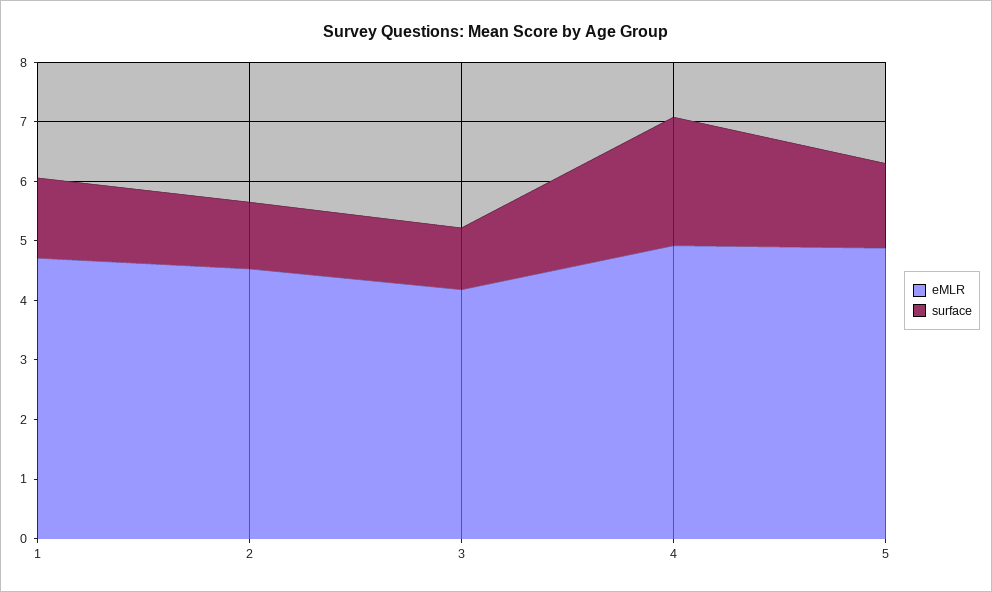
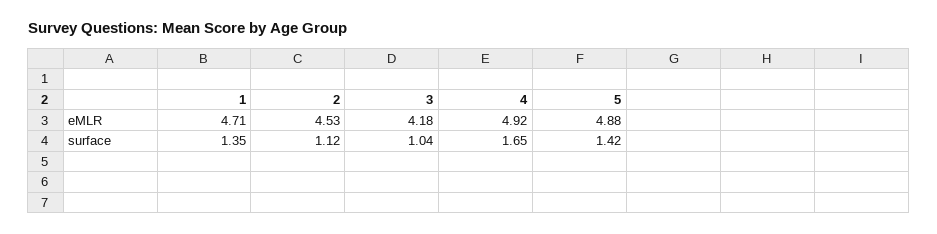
  {
    "eMLR": {
      "1": 4.71,
      "2": 4.53,
      "3": 4.18,
      "4": 4.92,
      "5": 4.88
    },
    "surface": {
      "1": 1.35,
      "2": 1.12,
      "3": 1.04,
-     "4": 2.2,
+     "4": 1.65,
      "5": 1.42
    }
  }

